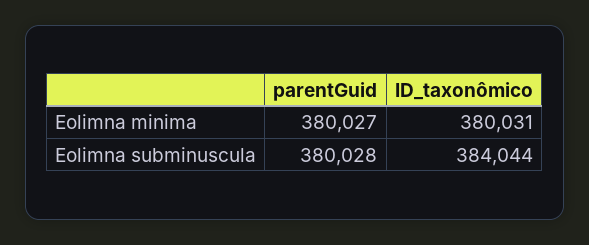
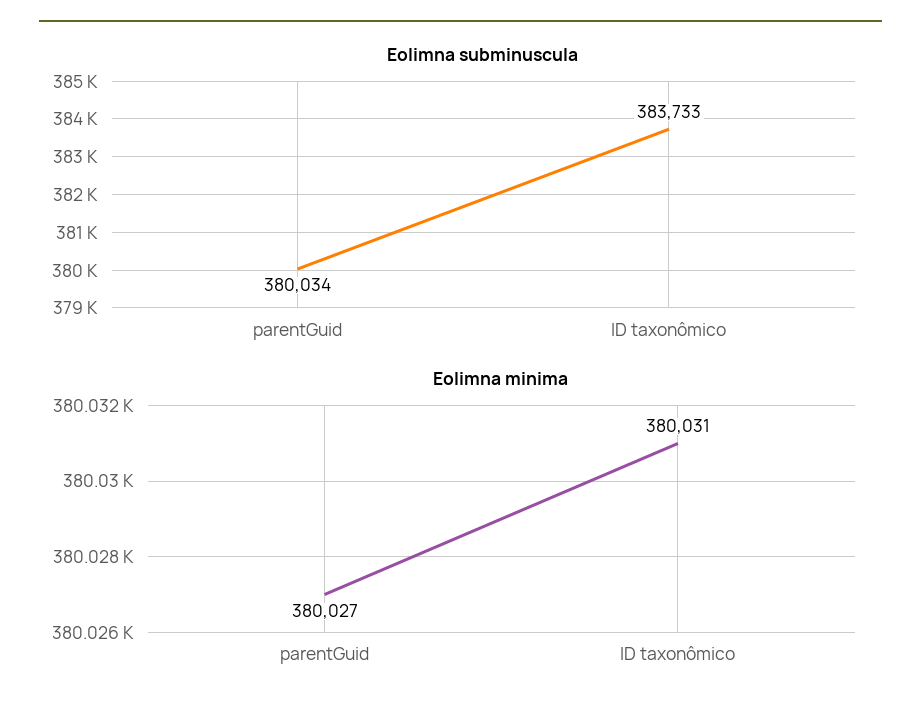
  {
    "Eolimna minima": {
      "parentGuid": 380027,
      "ID_taxonômico": 380031
    },
    "Eolimna subminuscula": {
-     "parentGuid": 380028,
+     "parentGuid": 380034,
-     "ID_taxonômico": 384044
+     "ID_taxonômico": 383733
    }
  }

